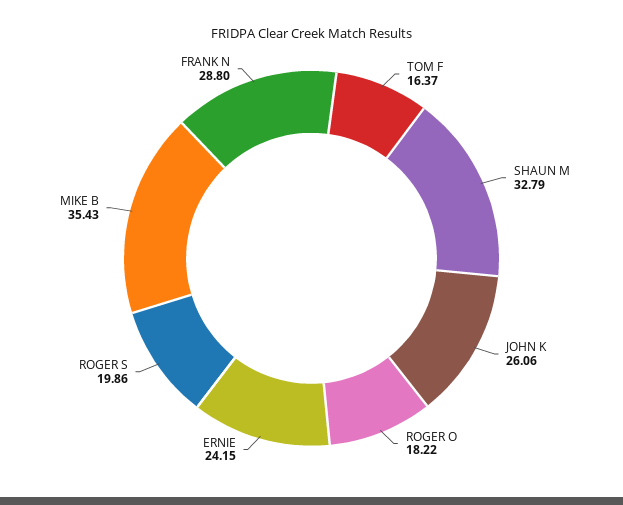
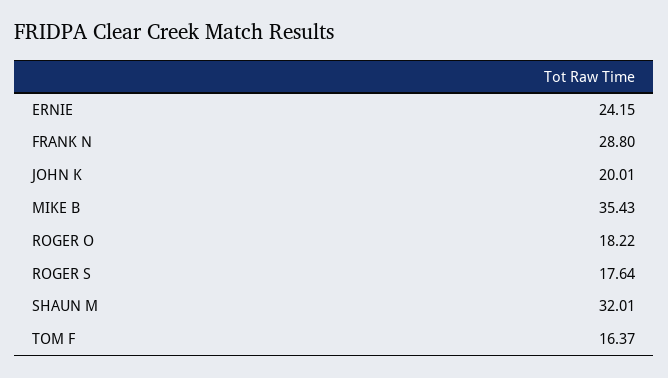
  {
    "TOM F": 16.37,
-   "SHAUN M": 32.79,
+   "SHAUN M": 32.01,
-   "JOHN K": 26.06,
+   "JOHN K": 20.01,
    "ROGER O": 18.22,
    "ERNIE": 24.15,
-   "ROGER S": 19.86,
+   "ROGER S": 17.64,
    "MIKE B": 35.43,
    "FRANK N": 28.8
  }

